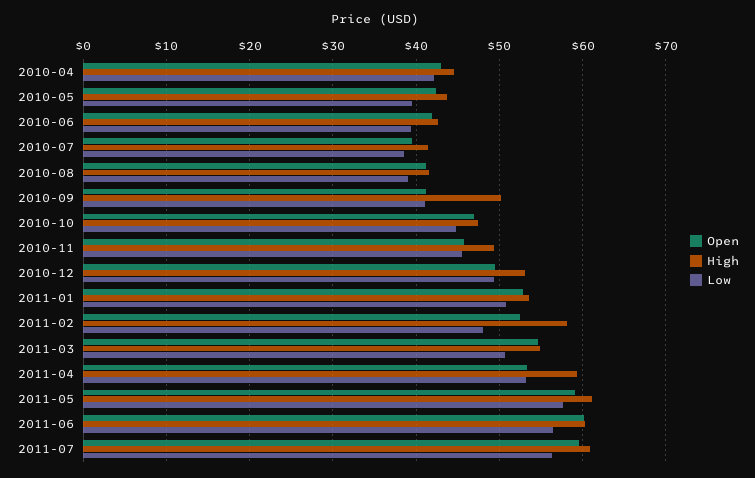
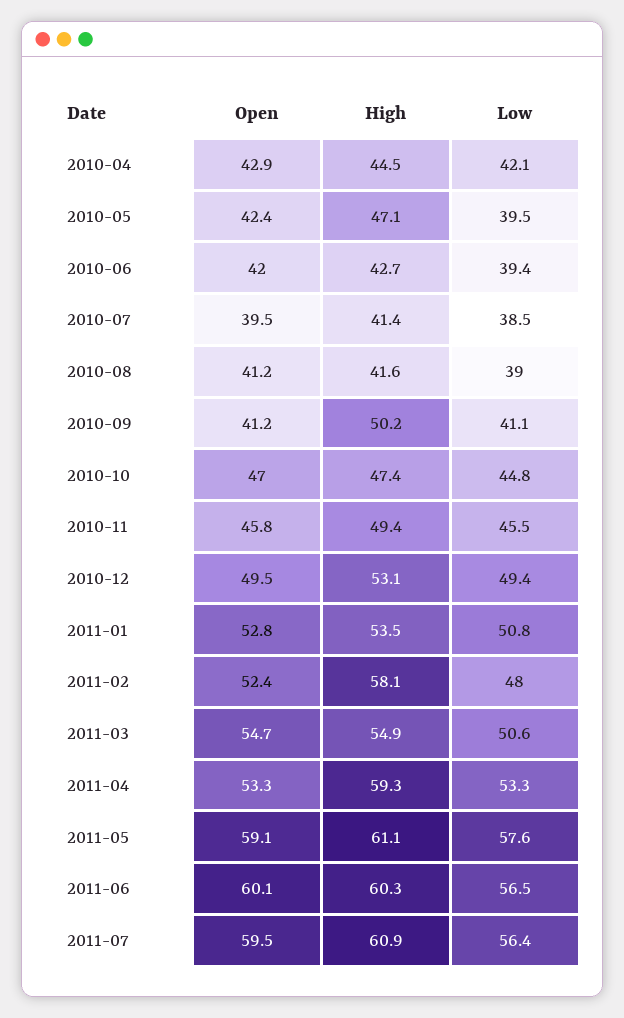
  {
    "Open": {
      "2010-04": 42.9,
      "2010-05": 42.4,
      "2010-06": 42,
      "2010-07": 39.5,
      "2010-08": 41.2,
      "2010-09": 41.2,
      "2010-10": 47,
      "2010-11": 45.8,
      "2010-12": 49.5,
      "2011-01": 52.8,
      "2011-02": 52.4,
      "2011-03": 54.7,
      "2011-04": 53.3,
      "2011-05": 59.1,
      "2011-06": 60.1,
      "2011-07": 59.5
    },
    "High": {
      "2010-04": 44.5,
-     "2010-05": 44,
+     "2010-05": 47.1,
      "2010-06": 42.7,
      "2010-07": 41.4,
      "2010-08": 41.6,
      "2010-09": 50.2,
      "2010-10": 47.4,
      "2010-11": 49.4,
      "2010-12": 53.1,
      "2011-01": 53.5,
      "2011-02": 58.1,
      "2011-03": 54.9,
      "2011-04": 59.3,
      "2011-05": 61.1,
      "2011-06": 60.3,
      "2011-07": 60.9
    },
    "Low": {
      "2010-04": 42.1,
      "2010-05": 39.5,
      "2010-06": 39.4,
      "2010-07": 38.5,
      "2010-08": 39,
      "2010-09": 41.1,
      "2010-10": 44.8,
      "2010-11": 45.5,
      "2010-12": 49.4,
      "2011-01": 50.8,
      "2011-02": 48,
      "2011-03": 50.6,
      "2011-04": 53.3,
      "2011-05": 57.6,
      "2011-06": 56.5,
      "2011-07": 56.4
    }
  }

